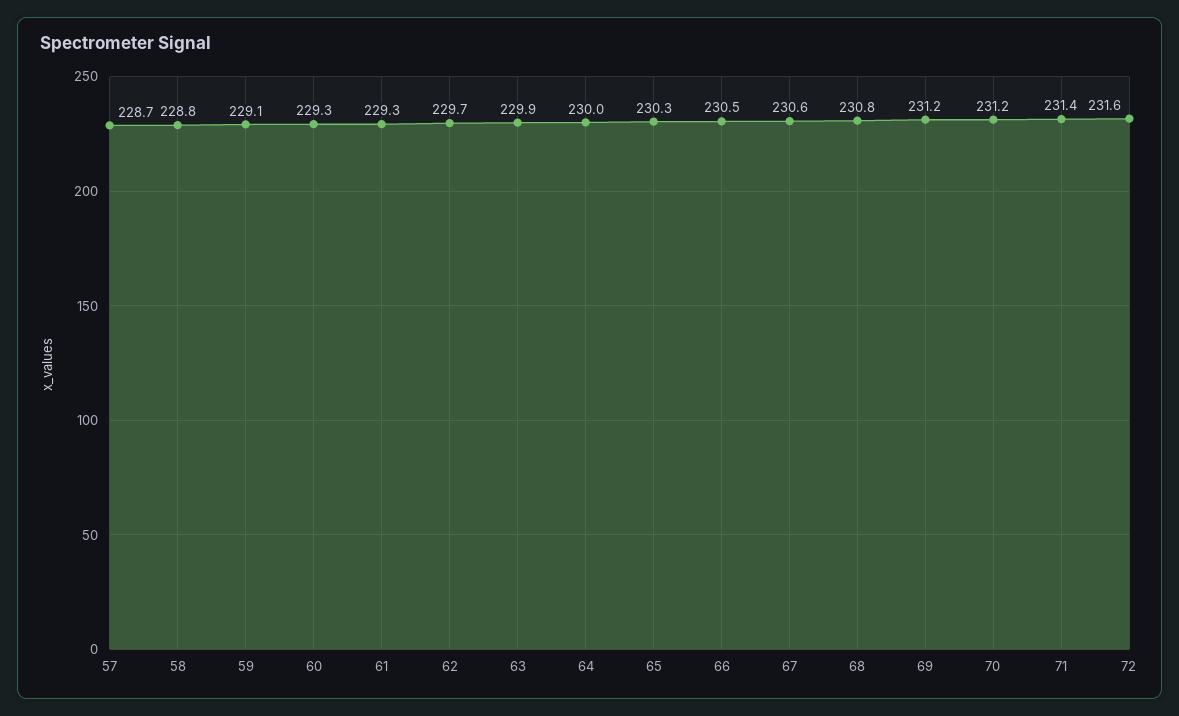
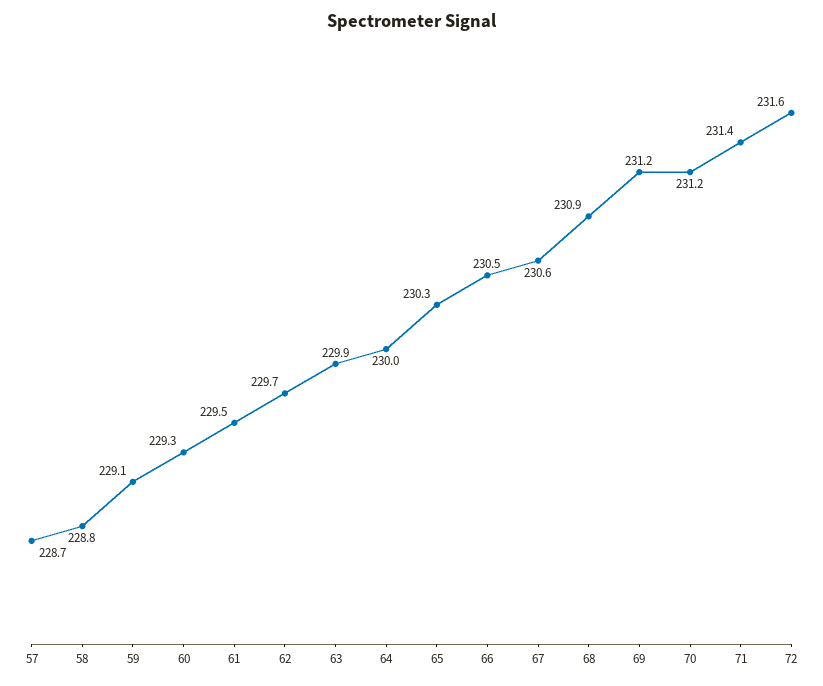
  {
    "57": 228.7,
    "58": 228.8,
    "59": 229.1,
    "60": 229.3,
-   "61": 229.3,
+   "61": 229.5,
    "62": 229.7,
    "63": 229.9,
    "64": 230,
    "65": 230.3,
    "66": 230.5,
    "67": 230.6,
-   "68": 230.8,
+   "68": 230.9,
    "69": 231.2,
    "70": 231.2,
    "71": 231.4,
    "72": 231.6
  }

